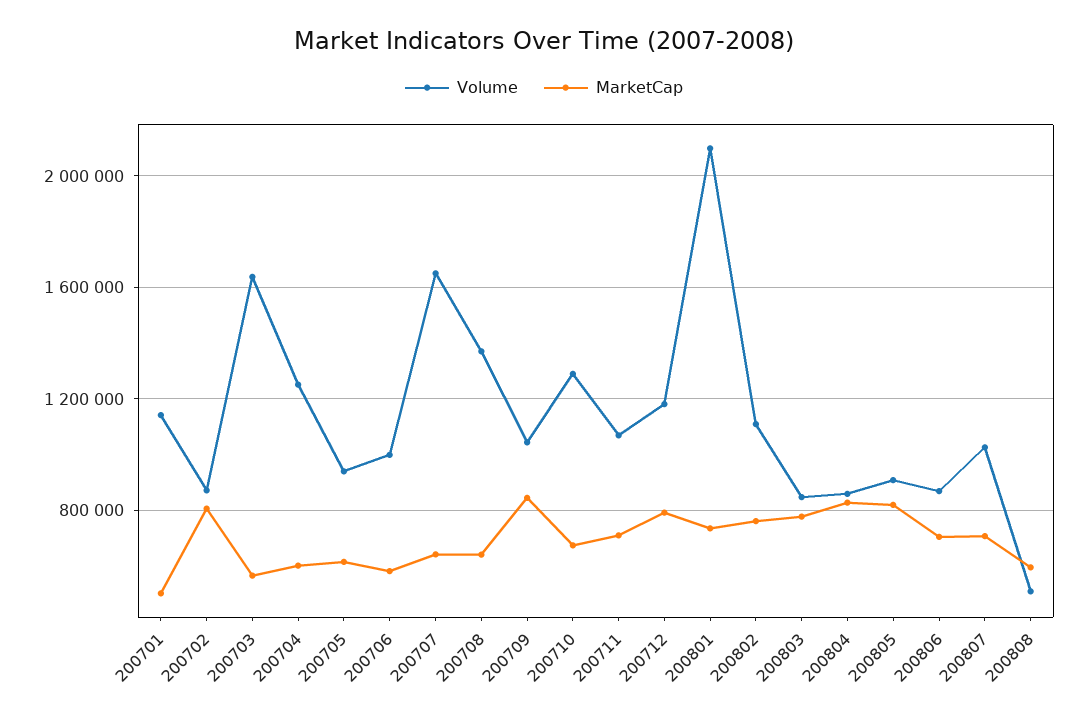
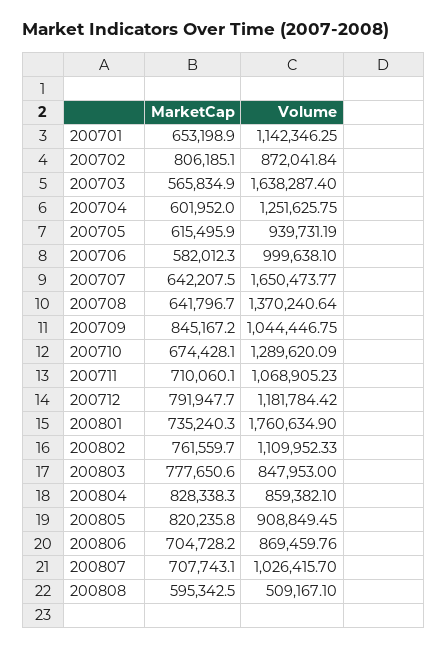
  {
    "Volume": {
      "200701": 1142346.25,
      "200702": 872041.84,
      "200703": 1638287.4,
      "200704": 1251625.75,
      "200705": 939731.19,
      "200706": 999638.1,
      "200707": 1650473.77,
      "200708": 1370240.64,
      "200709": 1044446.75,
      "200710": 1289620.09,
      "200711": 1068905.23,
      "200712": 1181784.42,
-     "200801": 2100000,
+     "200801": 1760634.9,
      "200802": 1109952.33,
      "200803": 847953,
      "200804": 859382.1,
      "200805": 908849.45,
      "200806": 869459.76,
      "200807": 1026415.7,
      "200808": 509167.1
    },
    "MarketCap": {
-     "200701": 500000,
+     "200701": 653198.9,
      "200702": 806185.1,
      "200703": 565834.9,
      "200704": 601952,
      "200705": 615495.9,
      "200706": 582012.3,
      "200707": 642207.5,
      "200708": 641796.7,
      "200709": 845167.2,
      "200710": 674428.1,
      "200711": 710060.1,
      "200712": 791947.7,
      "200801": 735240.3,
      "200802": 761559.7,
      "200803": 777650.6,
      "200804": 828338.3,
      "200805": 820235.8,
      "200806": 704728.2,
      "200807": 707743.1,
      "200808": 595342.5
    }
  }

